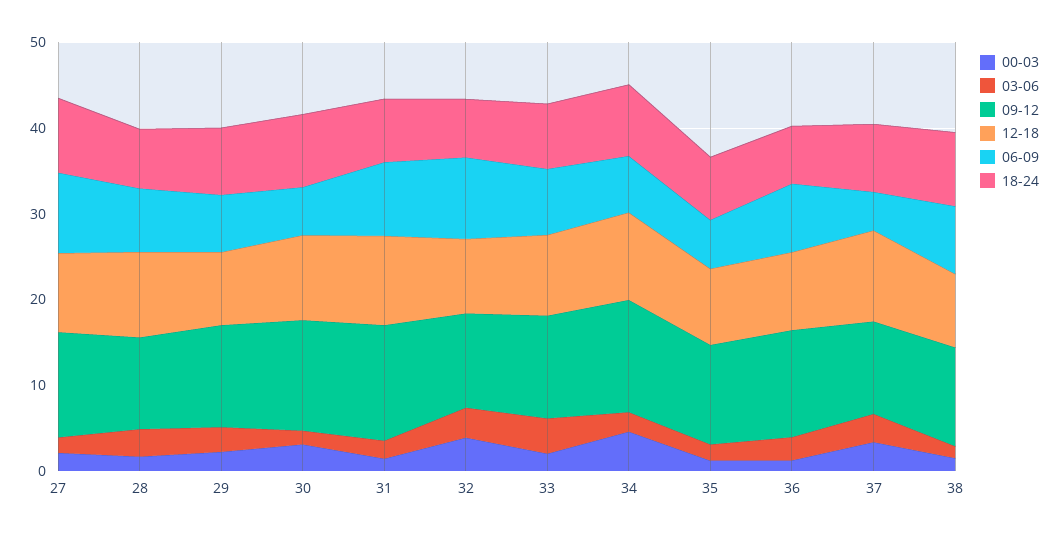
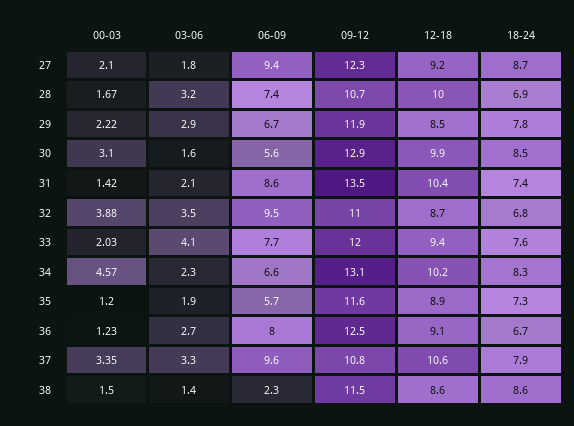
  {
    "00-03": {
      "27": 2.1,
      "28": 1.67,
      "29": 2.22,
      "30": 3.1,
      "31": 1.42,
      "32": 3.88,
      "33": 2.03,
      "34": 4.57,
      "35": 1.2,
      "36": 1.23,
      "37": 3.35,
      "38": 1.5
    },
    "03-06": {
      "27": 1.8,
      "28": 3.2,
      "29": 2.9,
      "30": 1.6,
      "31": 2.1,
      "32": 3.5,
      "33": 4.1,
      "34": 2.3,
      "35": 1.9,
      "36": 2.7,
      "37": 3.3,
      "38": 1.4
    },
    "09-12": {
      "27": 12.3,
      "28": 10.7,
      "29": 11.9,
      "30": 12.9,
      "31": 13.5,
      "32": 11,
      "33": 12,
      "34": 13.1,
      "35": 11.6,
      "36": 12.5,
      "37": 10.8,
      "38": 11.5
    },
    "12-18": {
      "27": 9.2,
      "28": 10,
      "29": 8.5,
      "30": 9.9,
      "31": 10.4,
      "32": 8.7,
      "33": 9.4,
      "34": 10.2,
      "35": 8.9,
      "36": 9.1,
      "37": 10.6,
      "38": 8.6
    },
    "06-09": {
      "27": 9.4,
      "28": 7.4,
      "29": 6.7,
      "30": 5.6,
      "31": 8.6,
      "32": 9.5,
      "33": 7.7,
      "34": 6.6,
      "35": 5.7,
      "36": 8,
-     "37": 4,
+     "37": 9.6,
-     "38": 8
+     "38": 2.3
    },
    "18-24": {
      "27": 8.7,
      "28": 6.9,
      "29": 7.8,
      "30": 8.5,
      "31": 7.4,
      "32": 6.8,
      "33": 7.6,
      "34": 8.3,
      "35": 7.3,
      "36": 6.7,
      "37": 7.9,
      "38": 8.6
    }
  }

